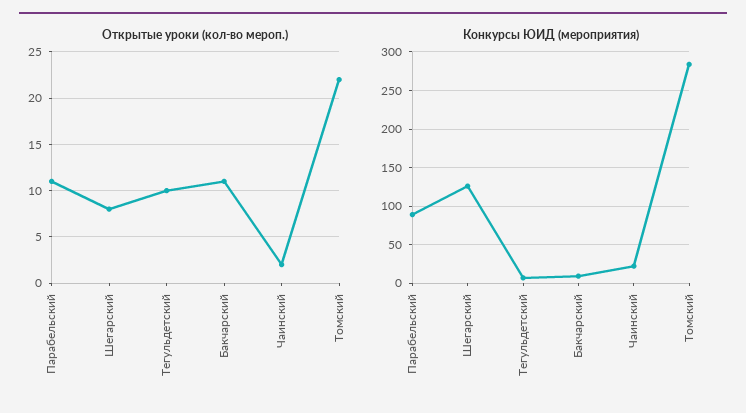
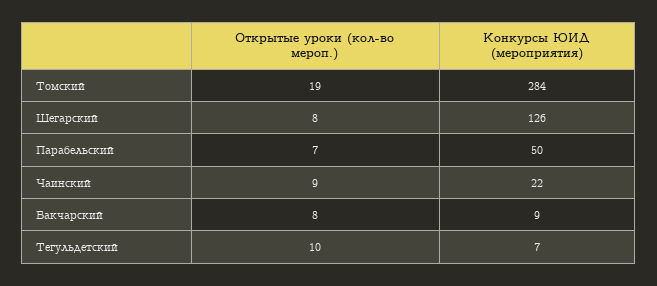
  {
    "Открытые уроки (кол-во мероп.)": {
-     "Парабельский": 11,
+     "Парабельский": 7,
      "Шегарский": 8,
      "Тегульдетский": 10,
-     "Бакчарский": 11,
+     "Бакчарский": 8,
-     "Чаинский": 2,
+     "Чаинский": 9,
-     "Томский": 22
+     "Томский": 19
    },
    "Конкурсы ЮИД (мероприятия)": {
-     "Парабельский": 90,
+     "Парабельский": 50,
      "Шегарский": 126,
      "Тегульдетский": 7,
      "Бакчарский": 9,
      "Чаинский": 22,
      "Томский": 284
    }
  }

